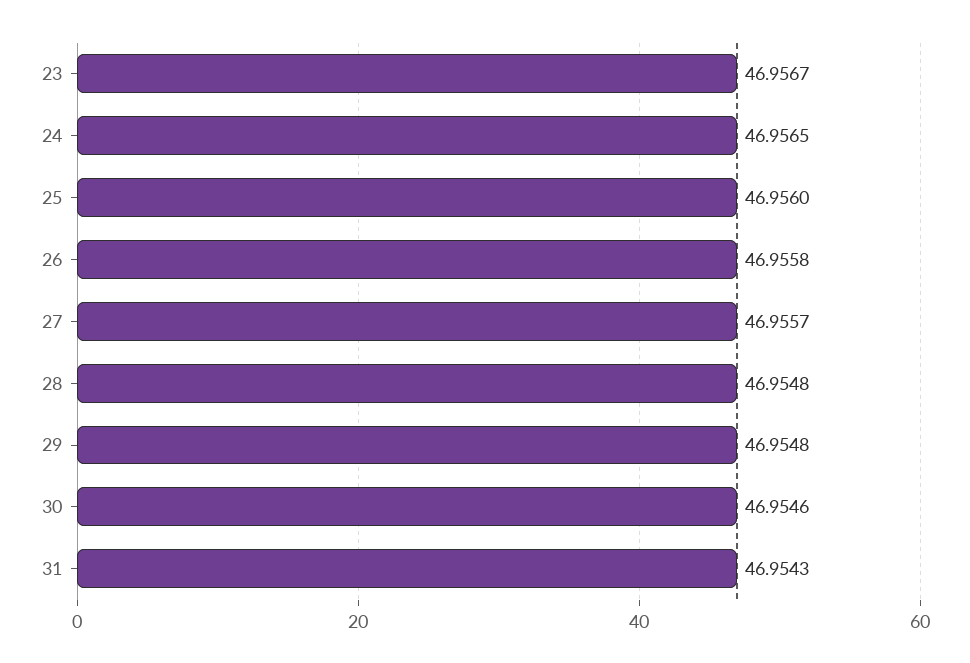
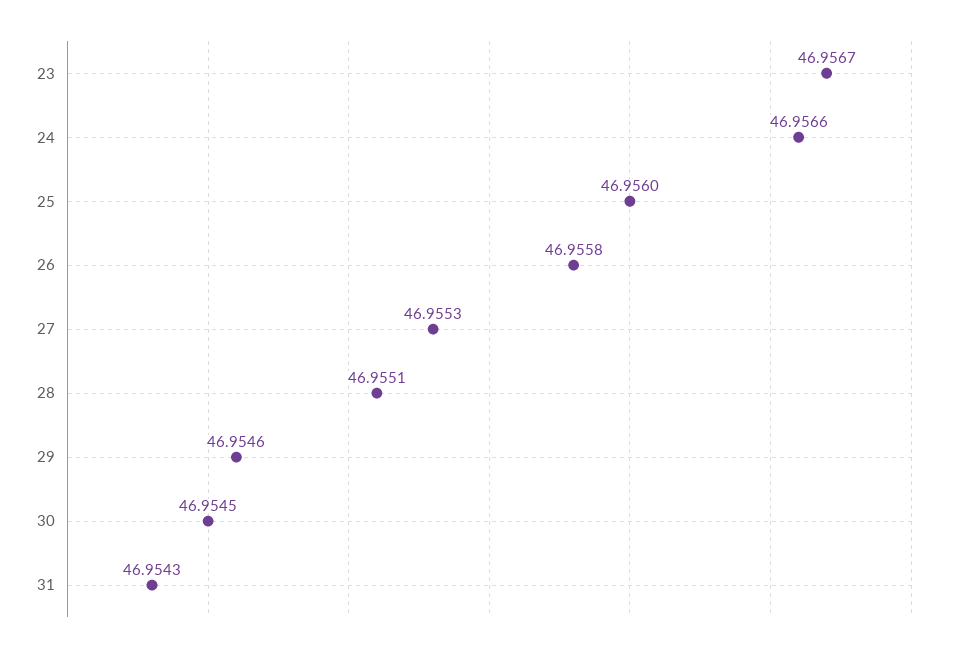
  {
    "23": 46.9567,
-   "24": 46.9565,
+   "24": 46.9566,
    "25": 46.956,
    "26": 46.9558,
-   "27": 46.9557,
+   "27": 46.9553,
-   "28": 46.9548,
+   "28": 46.9551,
-   "29": 46.9548,
+   "29": 46.9546,
-   "30": 46.9546,
+   "30": 46.9545,
    "31": 46.9543
  }

